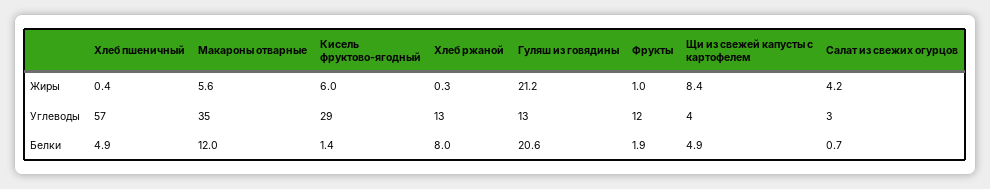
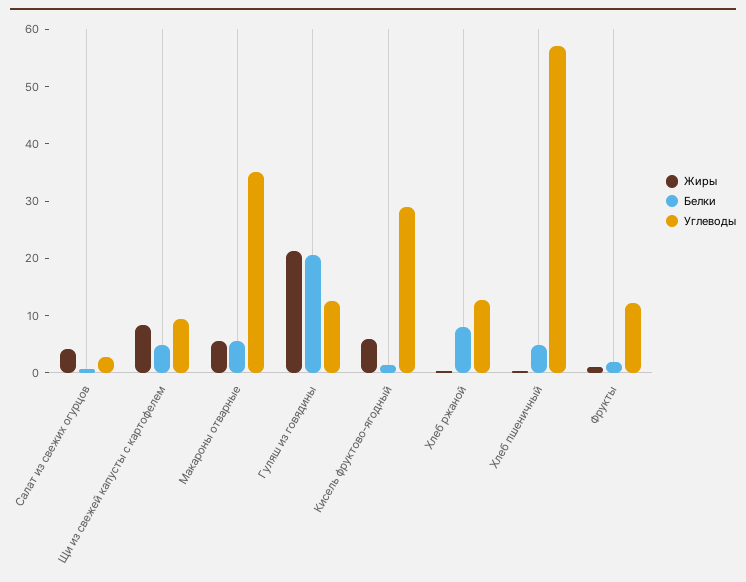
  {
    "Жиры": {
      "Хлеб пшеничный": 0.4,
      "Макароны отварные": 5.6,
      "Кисель фруктово-ягодный": 6,
      "Хлеб ржаной": 0.3,
      "Гуляш из говядины": 21.2,
      "Фрукты": 1,
      "Щи из свежей капусты с картофелем": 8.4,
      "Салат из свежих огурцов": 4.2
    },
    "Углеводы": {
      "Хлеб пшеничный": 57,
      "Макароны отварные": 35,
      "Кисель фруктово-ягодный": 29,
      "Хлеб ржаной": 13,
      "Гуляш из говядины": 13,
      "Фрукты": 12,
-     "Щи из свежей капусты с картофелем": 4,
+     "Щи из свежей капусты с картофелем": 10,
      "Салат из свежих огурцов": 3
    },
    "Белки": {
      "Хлеб пшеничный": 4.9,
-     "Макароны отварные": 12,
+     "Макароны отварные": 6,
      "Кисель фруктово-ягодный": 1.4,
      "Хлеб ржаной": 8,
      "Гуляш из говядины": 20.6,
      "Фрукты": 1.9,
      "Щи из свежей капусты с картофелем": 4.9,
      "Салат из свежих огурцов": 0.7
    }
  }

